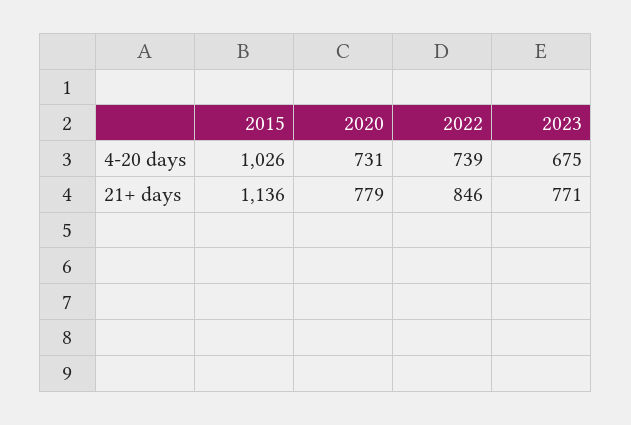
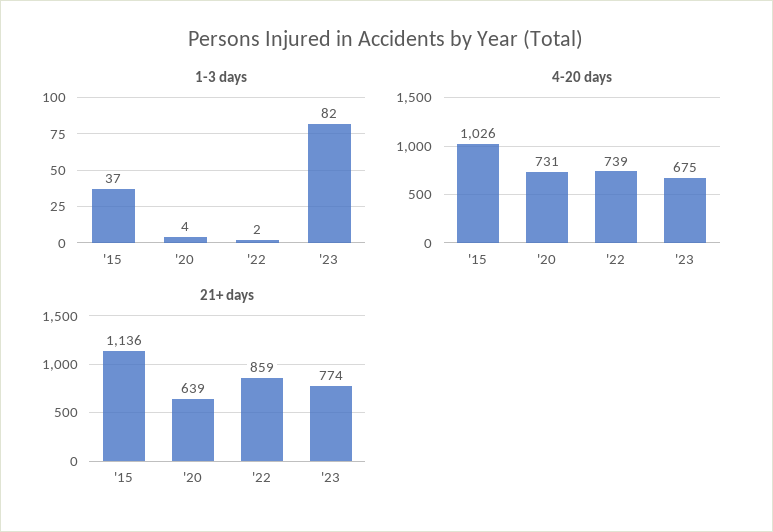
  {
    "4-20 days": {
      "2015": 1026,
      "2020": 731,
      "2022": 739,
      "2023": 675
    },
    "21+ days": {
      "2015": 1136,
-     "2020": 779,
+     "2020": 639,
-     "2022": 846,
+     "2022": 859,
-     "2023": 771
+     "2023": 774
-   }
+   },
+   "1-3 days": {
+     "2015": 37,
+     "2020": 4,
+     "2022": 2,
+     "2023": 82
+   }
  }

